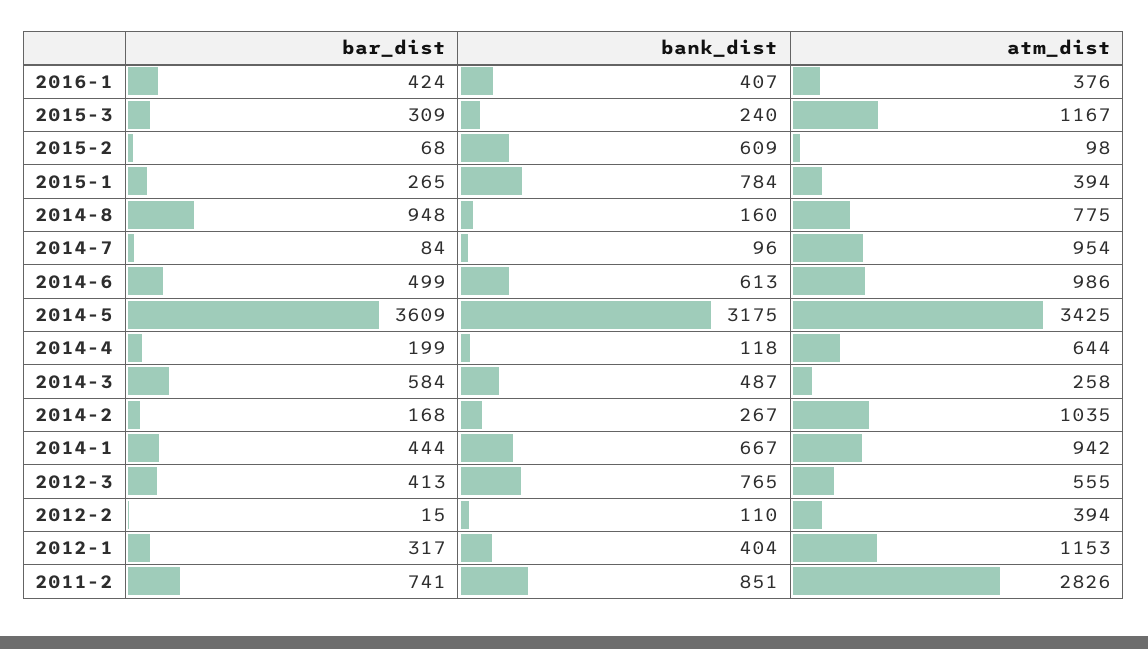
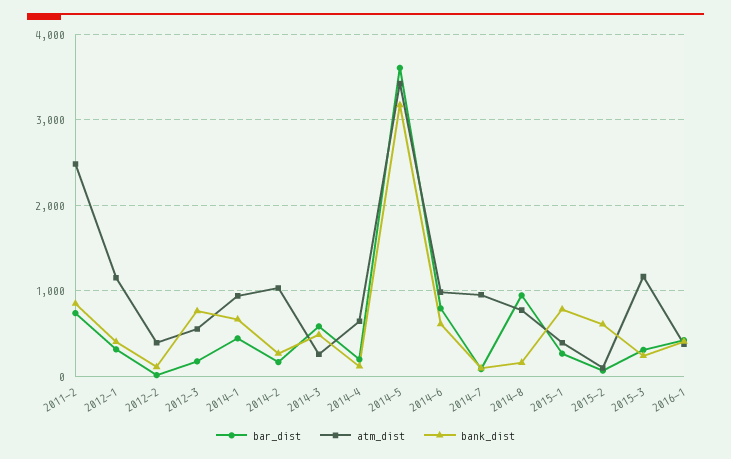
  {
    "bar_dist": {
      "2016-1": 424,
      "2015-3": 309,
      "2015-2": 68,
      "2015-1": 265,
      "2014-8": 948,
      "2014-7": 84,
-     "2014-6": 499,
+     "2014-6": 800,
      "2014-5": 3609,
      "2014-4": 199,
      "2014-3": 584,
      "2014-2": 168,
      "2014-1": 444,
-     "2012-3": 413,
+     "2012-3": 200,
      "2012-2": 15,
      "2012-1": 317,
      "2011-2": 741
    },
    "bank_dist": {
      "2016-1": 407,
      "2015-3": 240,
      "2015-2": 609,
      "2015-1": 784,
      "2014-8": 160,
      "2014-7": 96,
      "2014-6": 613,
      "2014-5": 3175,
      "2014-4": 118,
      "2014-3": 487,
      "2014-2": 267,
      "2014-1": 667,
      "2012-3": 765,
      "2012-2": 110,
      "2012-1": 404,
      "2011-2": 851
    },
    "atm_dist": {
      "2016-1": 376,
      "2015-3": 1167,
      "2015-2": 98,
      "2015-1": 394,
      "2014-8": 775,
      "2014-7": 954,
      "2014-6": 986,
      "2014-5": 3425,
      "2014-4": 644,
      "2014-3": 258,
      "2014-2": 1035,
      "2014-1": 942,
      "2012-3": 555,
      "2012-2": 394,
      "2012-1": 1153,
-     "2011-2": 2826
+     "2011-2": 2500
    }
  }

